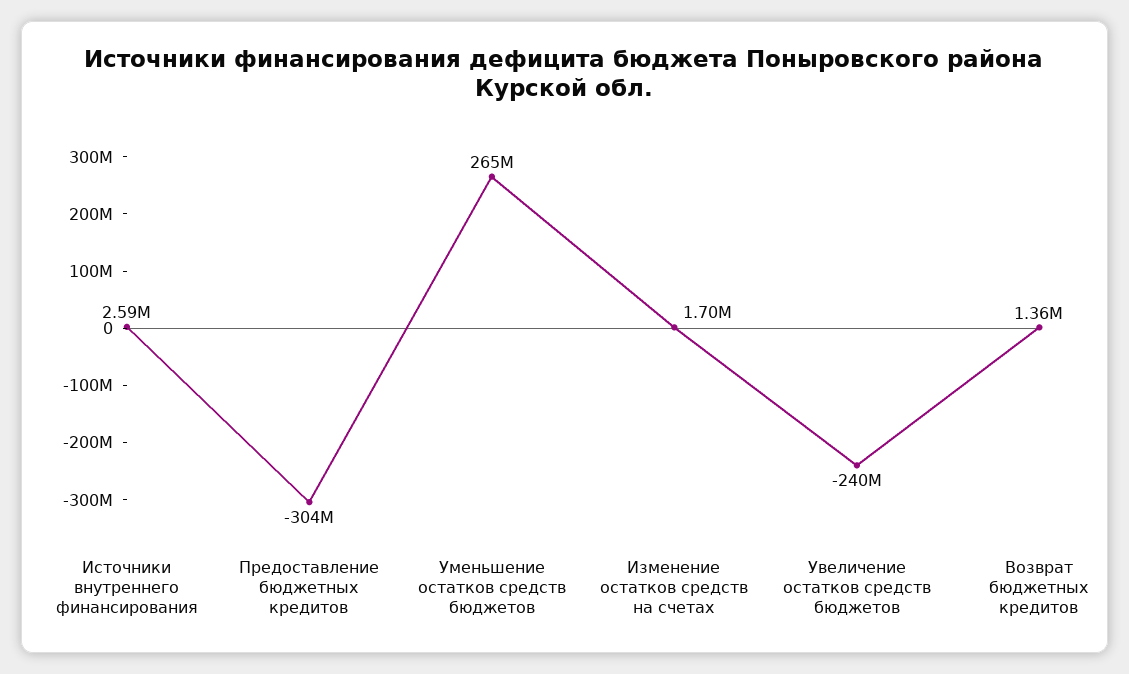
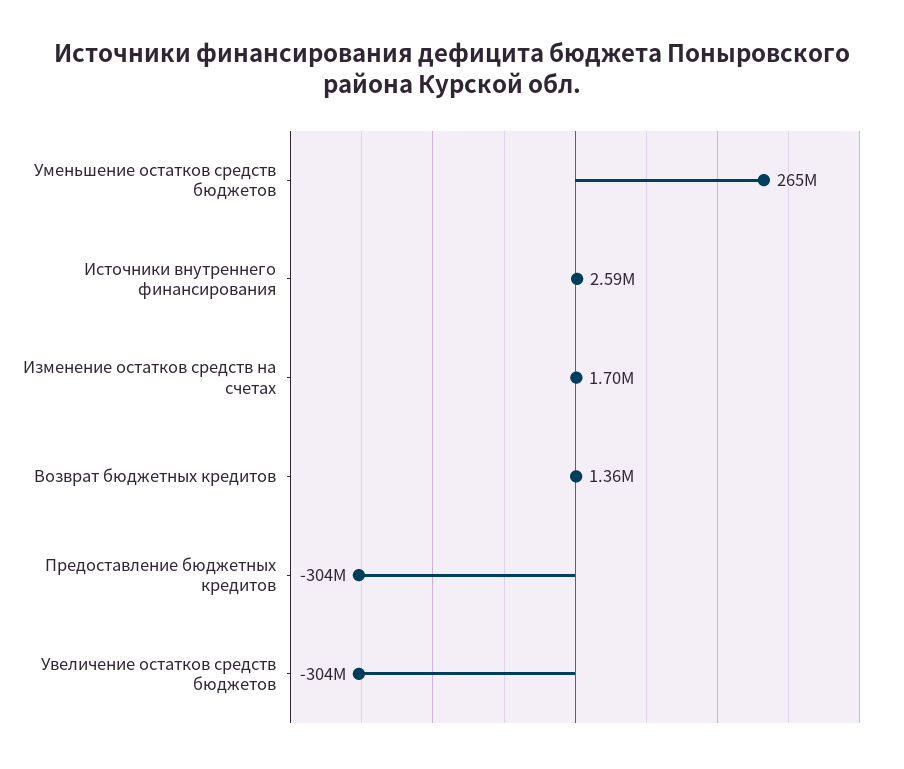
  {
    "Источники внутреннего финансирования": 2590000,
    "Предоставление бюджетных кредитов": -304000000,
    "Уменьшение остатков средств бюджетов": 265000000,
    "Изменение остатков средств на счетах": 1700000,
-   "Увеличение остатков средств бюджетов": -240000000,
+   "Увеличение остатков средств бюджетов": -304000000,
    "Возврат бюджетных кредитов": 1360000
  }

